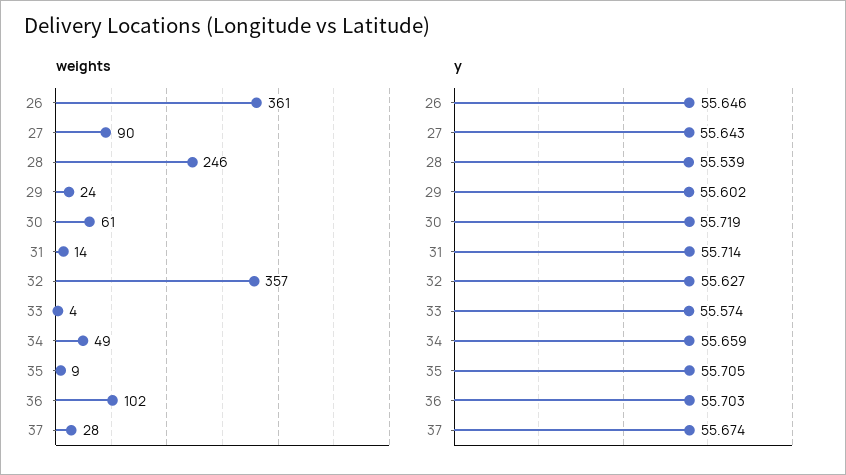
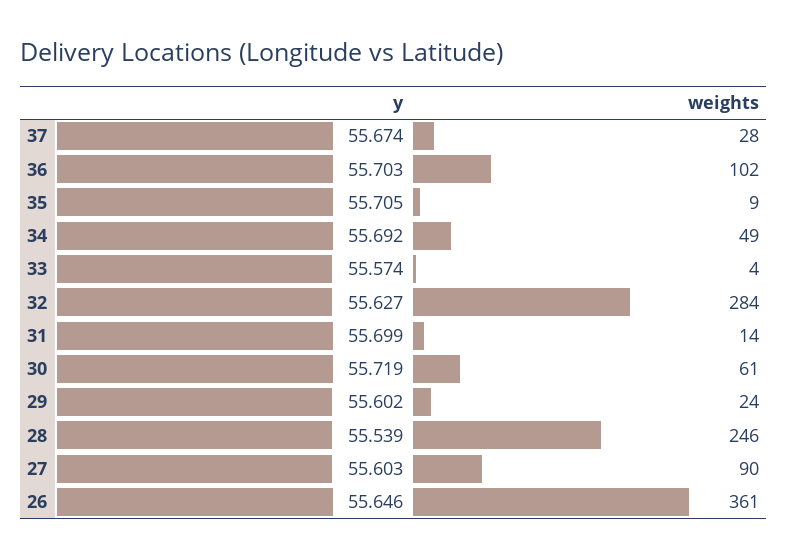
  {
    "weights": {
      "26": 361,
      "27": 90,
      "28": 246,
      "29": 24,
      "30": 61,
      "31": 14,
-     "32": 357,
+     "32": 284,
      "33": 4,
      "34": 49,
      "35": 9,
      "36": 102,
      "37": 28
    },
    "y": {
      "26": 55.646,
-     "27": 55.643,
+     "27": 55.603,
      "28": 55.539,
      "29": 55.602,
      "30": 55.719,
-     "31": 55.714,
+     "31": 55.699,
      "32": 55.627,
      "33": 55.574,
-     "34": 55.659,
+     "34": 55.692,
      "35": 55.705,
      "36": 55.703,
      "37": 55.674
    }
  }

